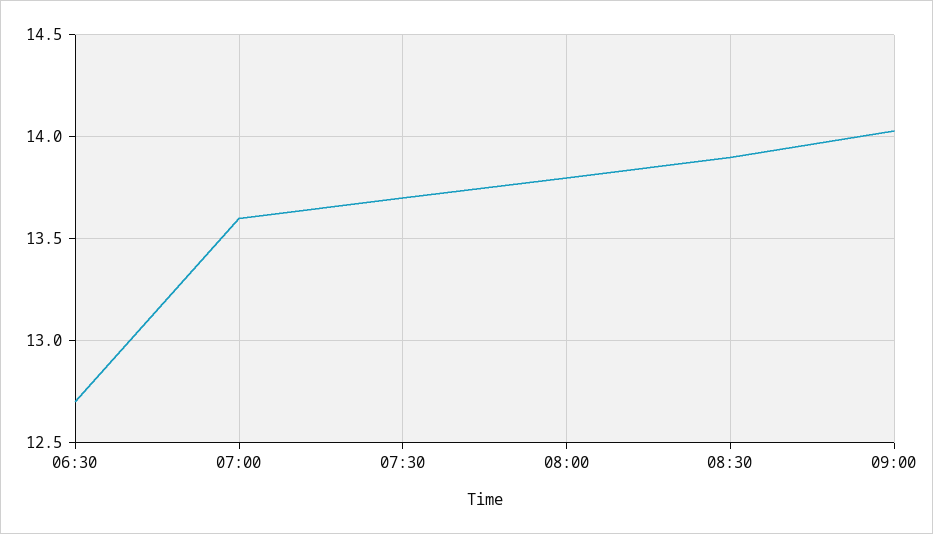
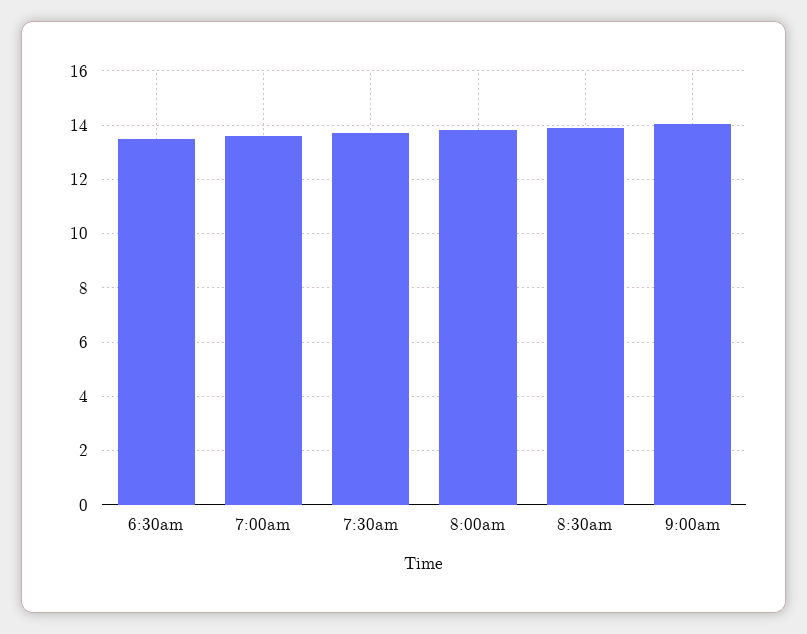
  {
-   "06:30": 12.7,
+   "06:30": 13.5,
    "07:00": 13.6,
    "07:30": 13.7,
    "08:00": 13.8,
    "08:30": 13.9,
    "09:00": 14.05
  }

